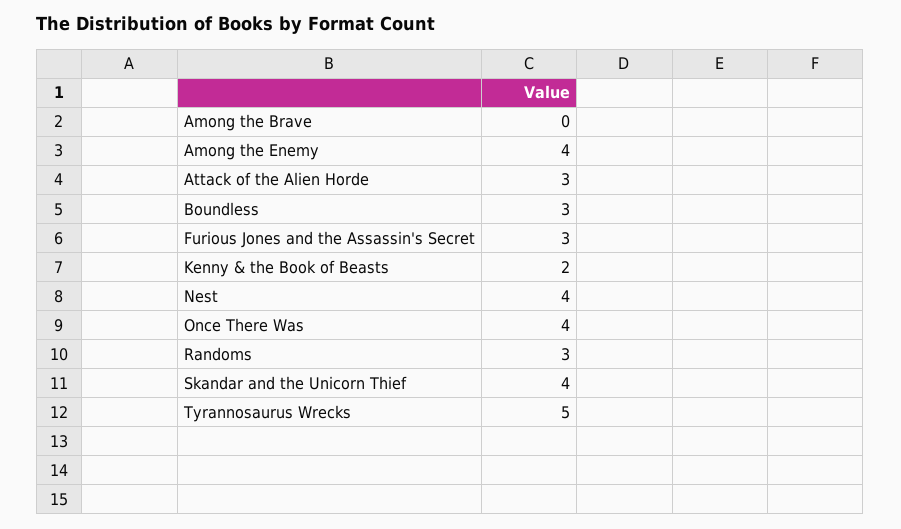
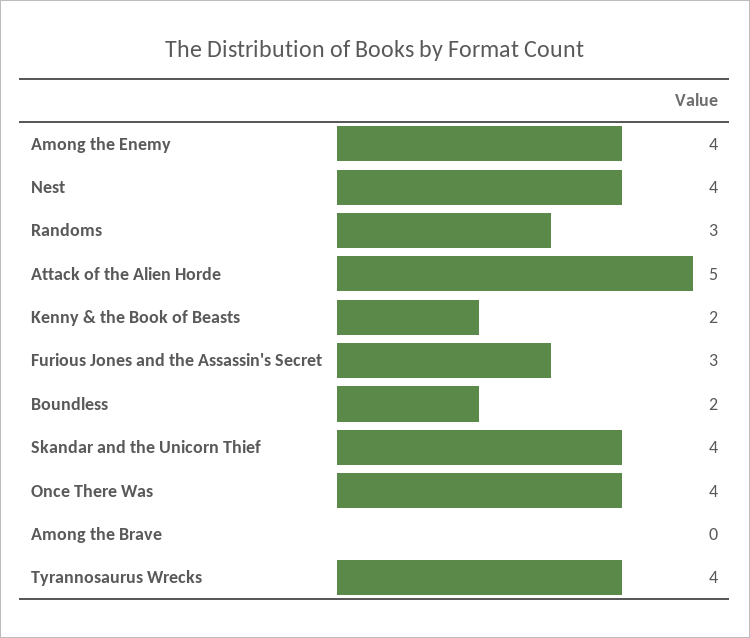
  {
    "Among the Brave": 0,
    "Among the Enemy": 4,
-   "Attack of the Alien Horde": 3,
+   "Attack of the Alien Horde": 5,
-   "Boundless": 3,
+   "Boundless": 2,
    "Furious Jones and the Assassin's Secret": 3,
    "Kenny & the Book of Beasts": 2,
    "Nest": 4,
    "Once There Was": 4,
    "Randoms": 3,
    "Skandar and the Unicorn Thief": 4,
-   "Tyrannosaurus Wrecks": 5
+   "Tyrannosaurus Wrecks": 4
  }

